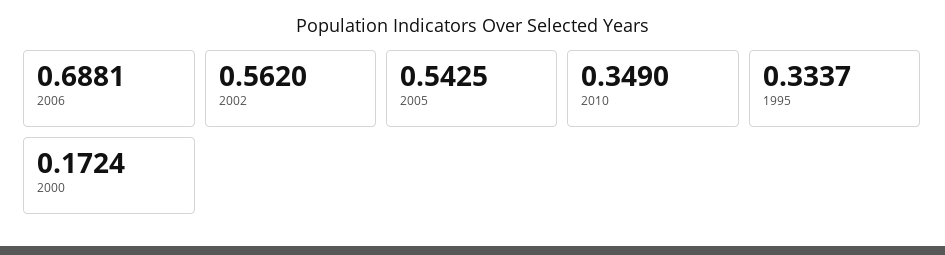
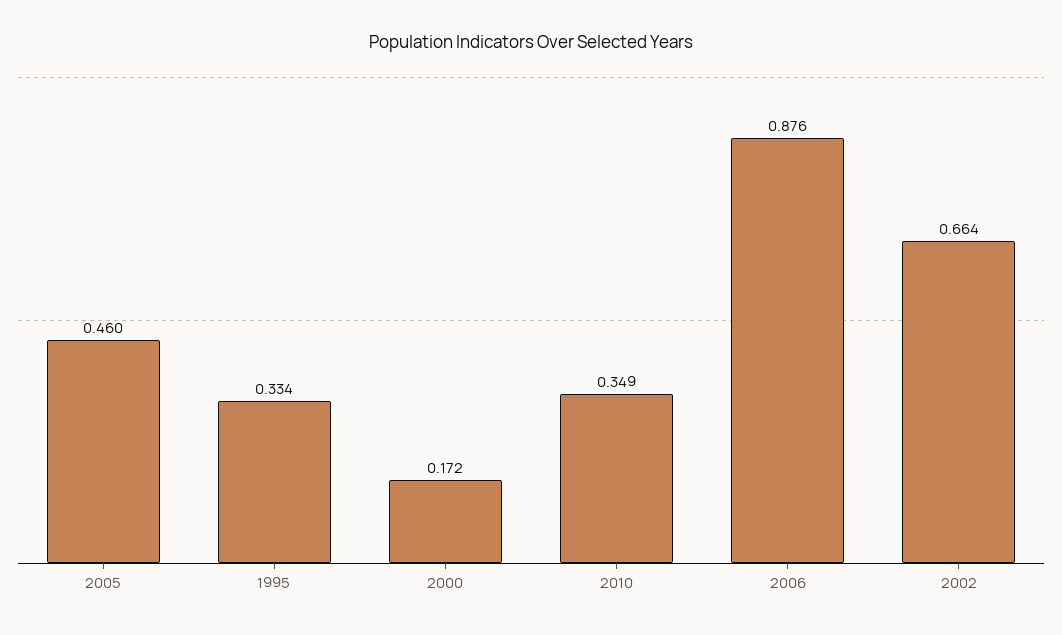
  {
-   "2006": 0.6881,
+   "2006": 0.876,
-   "2002": 0.562,
+   "2002": 0.664,
-   "2005": 0.5425,
+   "2005": 0.46,
    "2010": 0.349,
    "1995": 0.3337,
    "2000": 0.1724
  }

